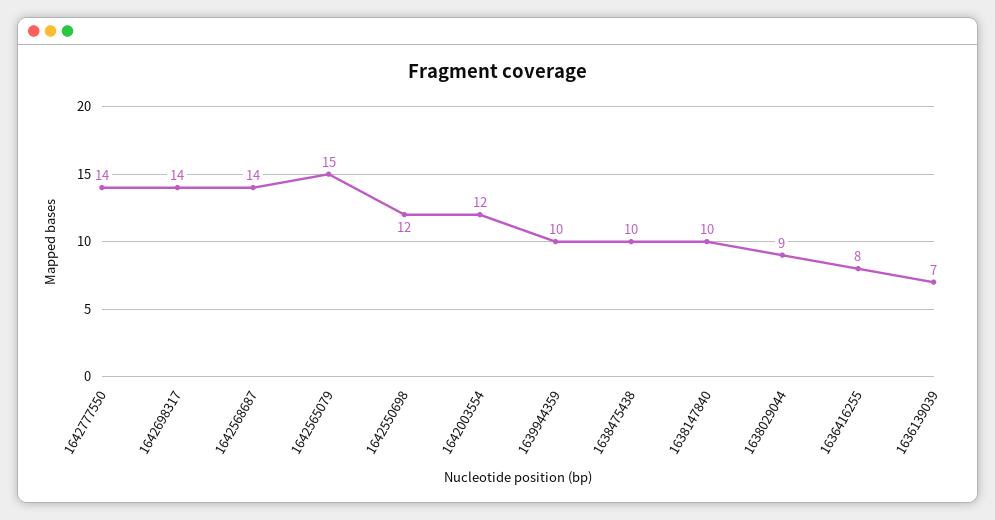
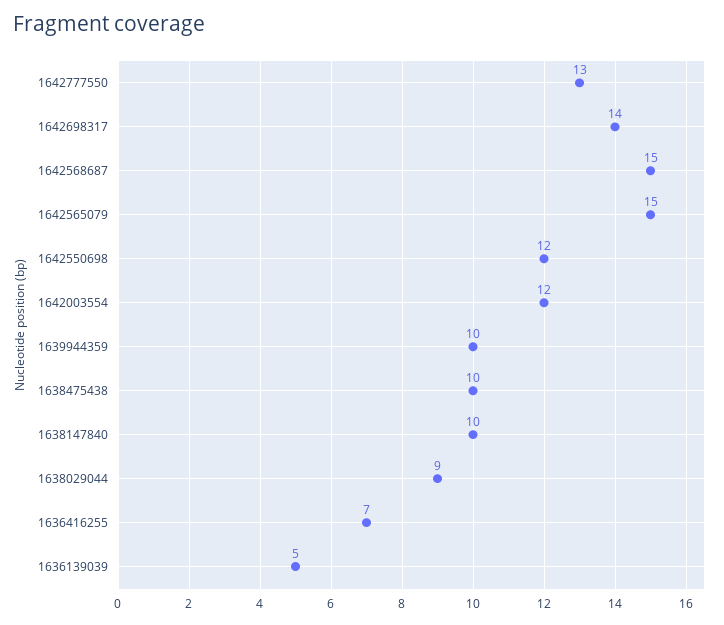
  {
-   "1642777550": 14,
+   "1642777550": 13,
    "1642698317": 14,
-   "1642568687": 14,
+   "1642568687": 15,
    "1642565079": 15,
    "1642550698": 12,
    "1642003554": 12,
    "1639944359": 10,
    "1638475438": 10,
    "1638147840": 10,
    "1638029044": 9,
-   "1636416255": 8,
+   "1636416255": 7,
-   "1636139039": 7
+   "1636139039": 5
  }

